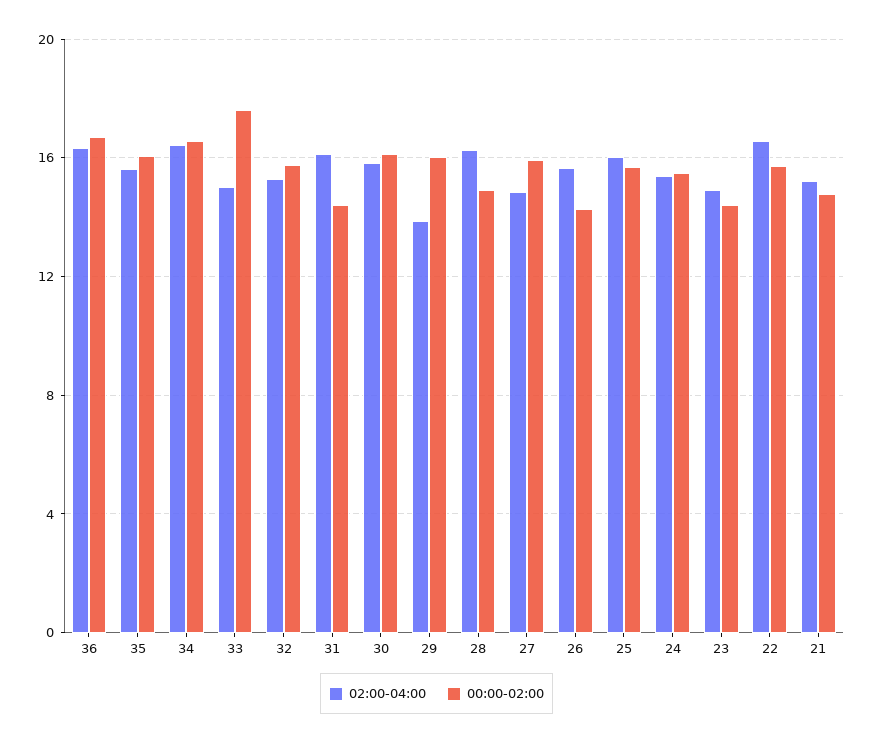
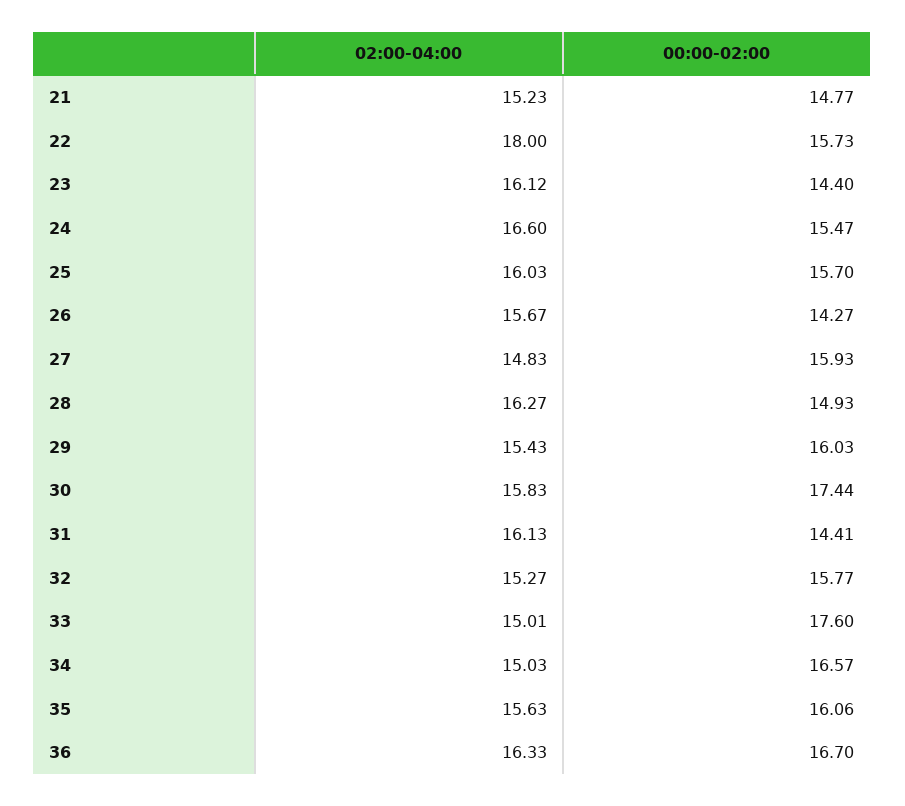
  {
    "02:00-04:00": {
      "36": 16.33,
      "35": 15.63,
-     "34": 16.5,
+     "34": 15.03,
      "33": 15.01,
      "32": 15.27,
      "31": 16.13,
      "30": 15.83,
-     "29": 14,
+     "29": 15.43,
      "28": 16.27,
      "27": 14.83,
      "26": 15.67,
      "25": 16.03,
-     "24": 15.5,
+     "24": 16.6,
-     "23": 15,
+     "23": 16.12,
-     "22": 16.5,
+     "22": 18,
      "21": 15.23
    },
    "00:00-02:00": {
      "36": 16.7,
      "35": 16.06,
      "34": 16.57,
      "33": 17.6,
      "32": 15.77,
      "31": 14.41,
-     "30": 16,
+     "30": 17.44,
      "29": 16.03,
      "28": 14.93,
      "27": 15.93,
      "26": 14.27,
      "25": 15.7,
      "24": 15.47,
      "23": 14.4,
      "22": 15.73,
      "21": 14.77
    }
  }

